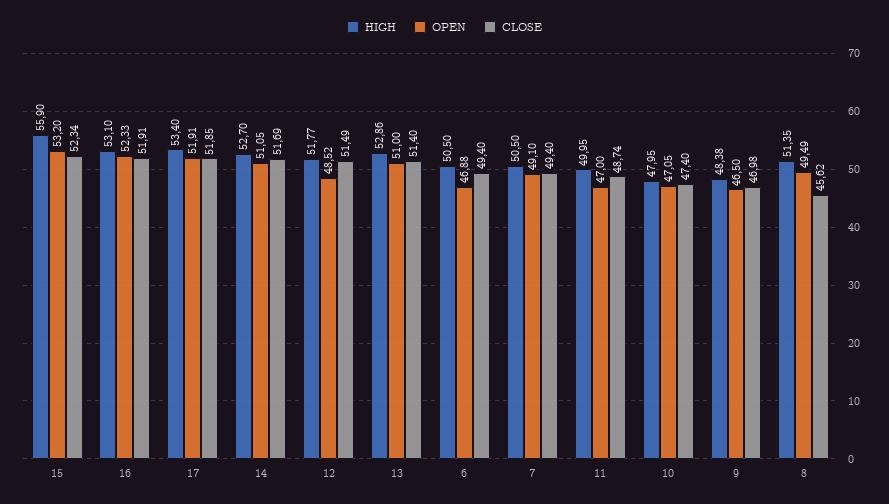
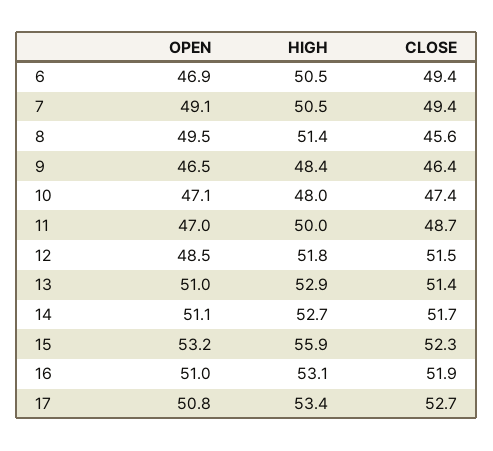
  {
    "HIGH": {
      "15": 55.9,
      "16": 53.1,
      "17": 53.4,
      "14": 52.7,
      "12": 51.77,
      "13": 52.86,
      "6": 50.5,
      "7": 50.5,
      "11": 49.95,
      "10": 47.95,
      "9": 48.38,
      "8": 51.35
    },
    "OPEN": {
      "15": 53.2,
-     "16": 52.33,
+     "16": 51,
-     "17": 51.91,
+     "17": 50.8,
      "14": 51.05,
      "12": 48.52,
      "13": 51,
      "6": 46.88,
      "7": 49.1,
      "11": 47,
      "10": 47.05,
      "9": 46.5,
      "8": 49.49
    },
    "CLOSE": {
      "15": 52.34,
      "16": 51.91,
-     "17": 51.85,
+     "17": 52.7,
      "14": 51.69,
      "12": 51.49,
      "13": 51.4,
      "6": 49.4,
      "7": 49.4,
      "11": 48.74,
      "10": 47.4,
-     "9": 46.98,
+     "9": 46.4,
      "8": 45.62
    }
  }

